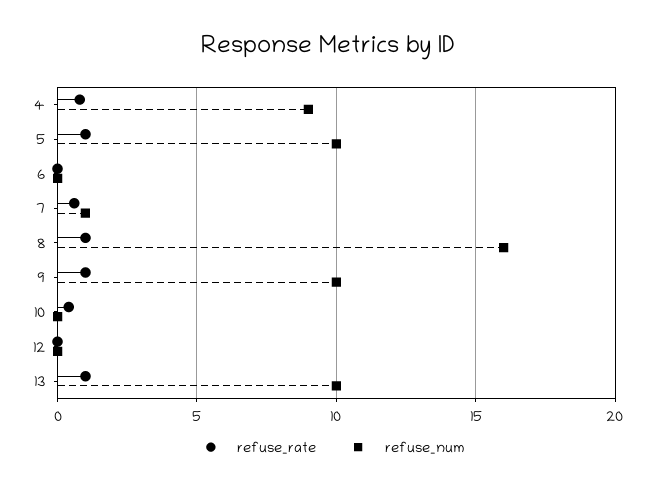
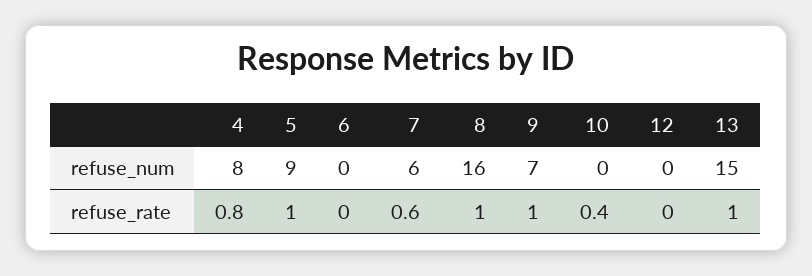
  {
    "refuse_rate": {
      "4": 0.8,
      "5": 1,
      "6": 0,
      "7": 0.6,
      "8": 1,
      "9": 1,
      "10": 0.4,
      "12": 0,
      "13": 1
    },
    "refuse_num": {
-     "4": 9,
+     "4": 8,
-     "5": 10,
+     "5": 9,
      "6": 0,
-     "7": 1,
+     "7": 6,
      "8": 16,
-     "9": 10,
+     "9": 7,
      "10": 0,
      "12": 0,
-     "13": 10
+     "13": 15
    }
  }

